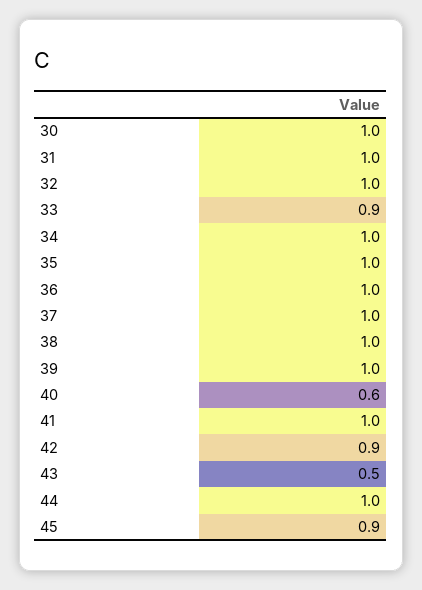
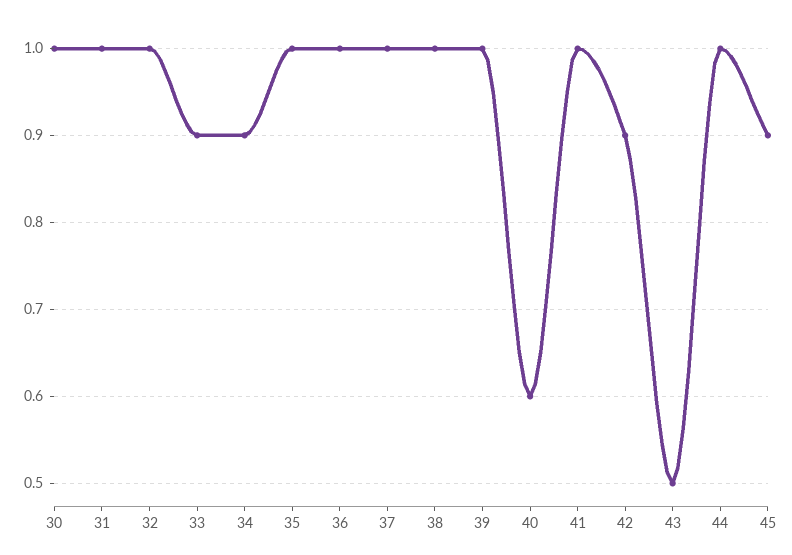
  {
    "30": 1,
    "31": 1,
    "32": 1,
    "33": 0.9,
-   "34": 1,
+   "34": 0.9,
    "35": 1,
    "36": 1,
    "37": 1,
    "38": 1,
    "39": 1,
    "40": 0.6,
    "41": 1,
    "42": 0.9,
    "43": 0.5,
    "44": 1,
    "45": 0.9
  }

